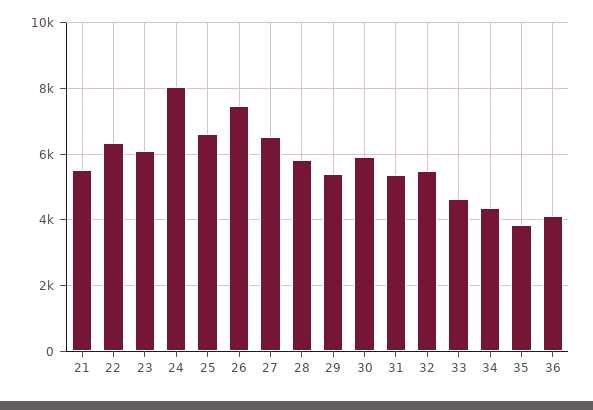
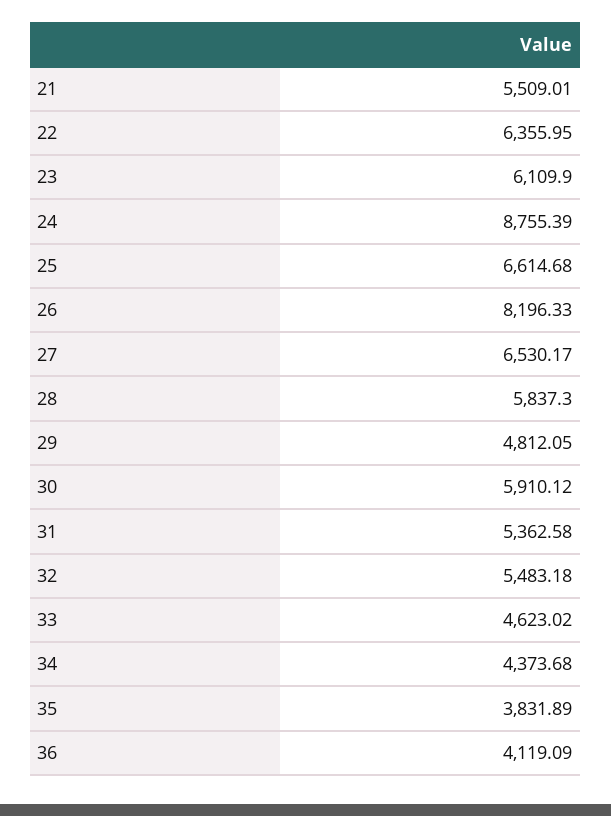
  {
    "21": 5509.01,
    "22": 6355.95,
    "23": 6109.9,
-   "24": 8000,
+   "24": 8755.39,
    "25": 6614.68,
-   "26": 7400,
+   "26": 8196.33,
    "27": 6530.17,
    "28": 5837.3,
-   "29": 5400,
+   "29": 4812.05,
    "30": 5910.12,
    "31": 5362.58,
    "32": 5483.18,
    "33": 4623.02,
    "34": 4373.68,
    "35": 3831.89,
    "36": 4119.09
  }

